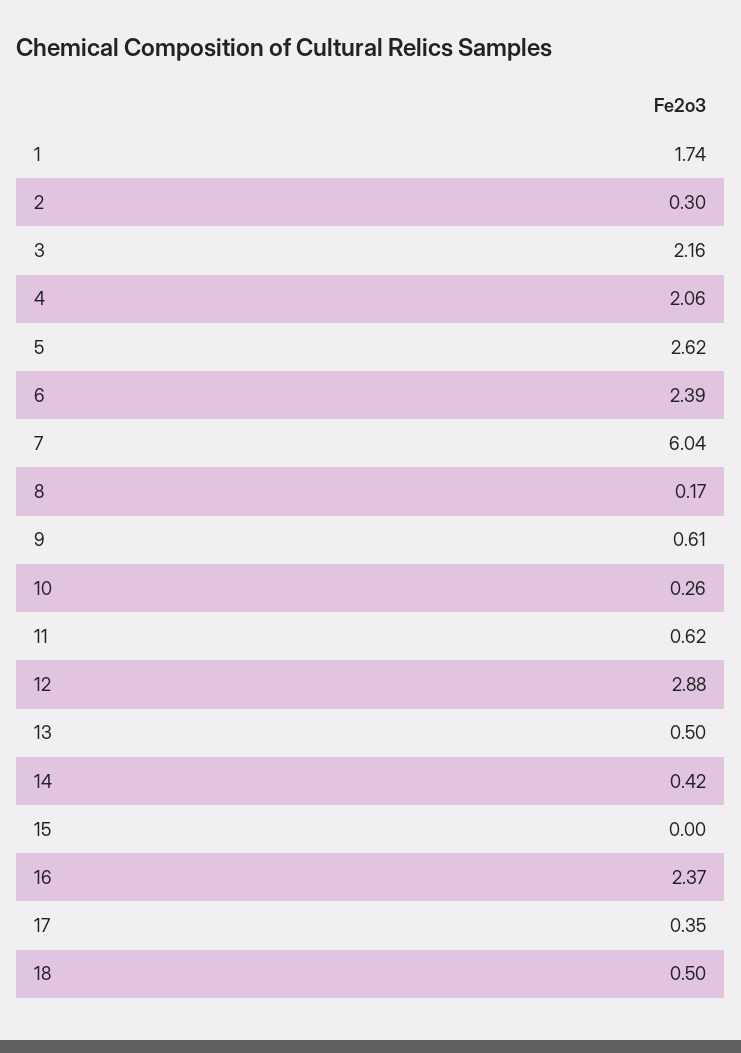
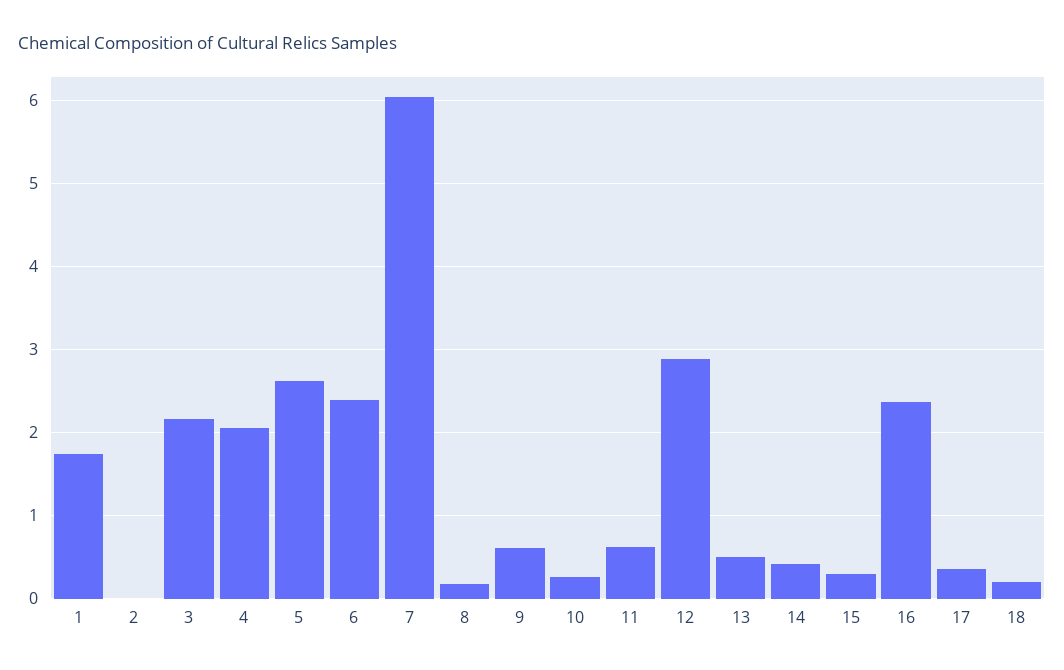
  {
    "1": 1.74,
-   "2": 0.3,
+   "2": 0,
    "3": 2.16,
    "4": 2.06,
    "5": 2.62,
    "6": 2.39,
    "7": 6.04,
    "8": 0.17,
    "9": 0.61,
    "10": 0.26,
    "11": 0.62,
    "12": 2.88,
    "13": 0.5,
    "14": 0.42,
-   "15": 0,
+   "15": 0.3,
    "16": 2.37,
    "17": 0.35,
-   "18": 0.5
+   "18": 0.2
  }

